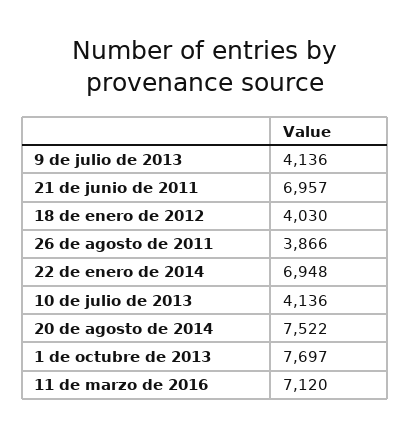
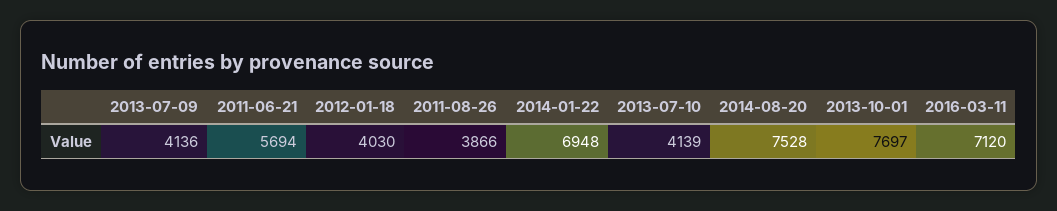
  {
    "9 de julio de 2013": 4136,
-   "21 de junio de 2011": 6957,
+   "21 de junio de 2011": 5694,
    "18 de enero de 2012": 4030,
    "26 de agosto de 2011": 3866,
    "22 de enero de 2014": 6948,
-   "10 de julio de 2013": 4136,
+   "10 de julio de 2013": 4139,
-   "20 de agosto de 2014": 7522,
+   "20 de agosto de 2014": 7528,
    "1 de octubre de 2013": 7697,
    "11 de marzo de 2016": 7120
  }

